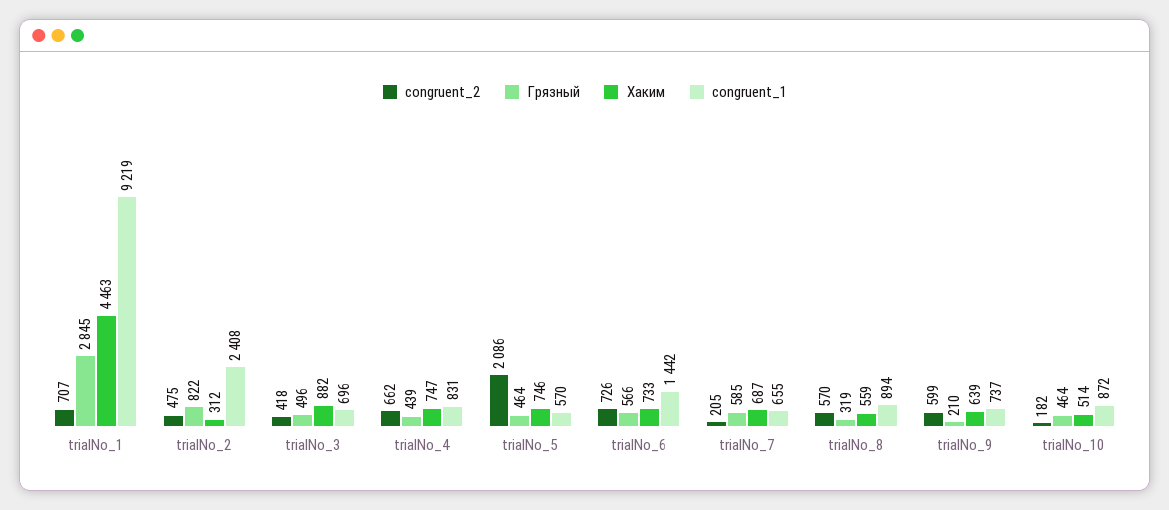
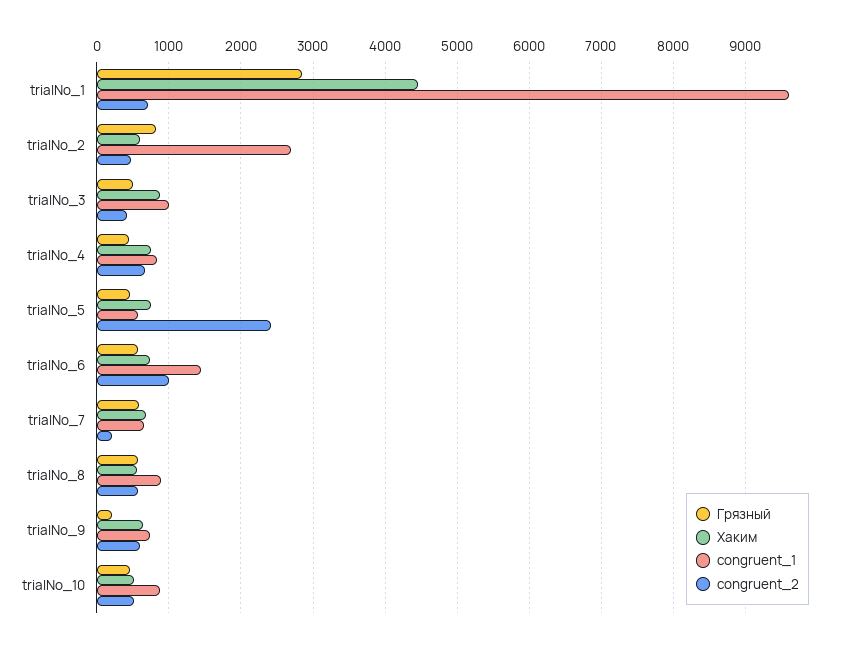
  {
    "congruent_2": {
      "trialNo_1": 707,
      "trialNo_2": 475,
      "trialNo_3": 418,
      "trialNo_4": 662,
-     "trialNo_5": 2086,
+     "trialNo_5": 2400,
-     "trialNo_6": 726,
+     "trialNo_6": 1000,
      "trialNo_7": 205,
      "trialNo_8": 570,
      "trialNo_9": 599,
-     "trialNo_10": 182
+     "trialNo_10": 500
    },
    "Грязный": {
      "trialNo_1": 2845,
      "trialNo_2": 822,
      "trialNo_3": 496,
      "trialNo_4": 439,
      "trialNo_5": 464,
      "trialNo_6": 566,
      "trialNo_7": 585,
-     "trialNo_8": 319,
+     "trialNo_8": 600,
      "trialNo_9": 210,
      "trialNo_10": 464
    },
    "Хаким": {
      "trialNo_1": 4463,
-     "trialNo_2": 312,
+     "trialNo_2": 600,
      "trialNo_3": 882,
      "trialNo_4": 747,
      "trialNo_5": 746,
      "trialNo_6": 733,
      "trialNo_7": 687,
      "trialNo_8": 559,
      "trialNo_9": 639,
      "trialNo_10": 514
    },
    "congruent_1": {
-     "trialNo_1": 9219,
+     "trialNo_1": 9600,
-     "trialNo_2": 2408,
+     "trialNo_2": 2700,
-     "trialNo_3": 696,
+     "trialNo_3": 1000,
      "trialNo_4": 831,
      "trialNo_5": 570,
      "trialNo_6": 1442,
      "trialNo_7": 655,
      "trialNo_8": 894,
      "trialNo_9": 737,
      "trialNo_10": 872
    }
  }

